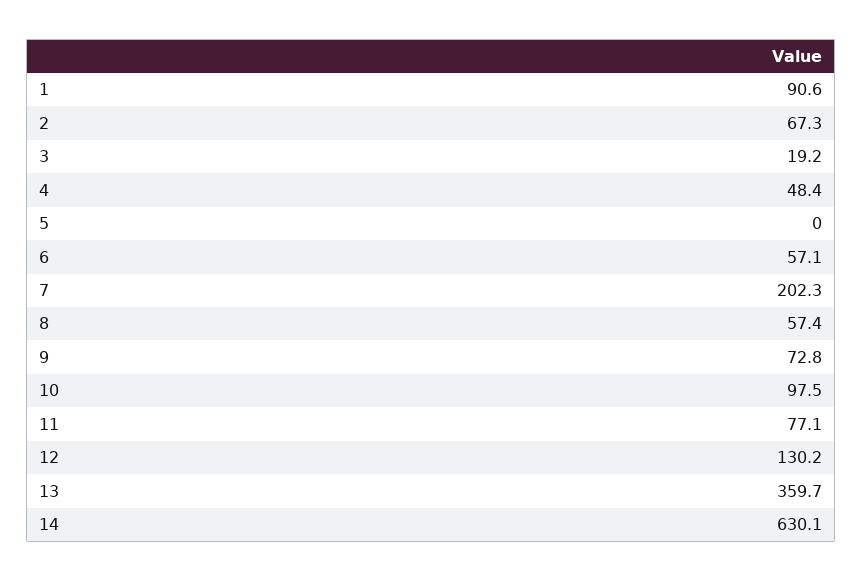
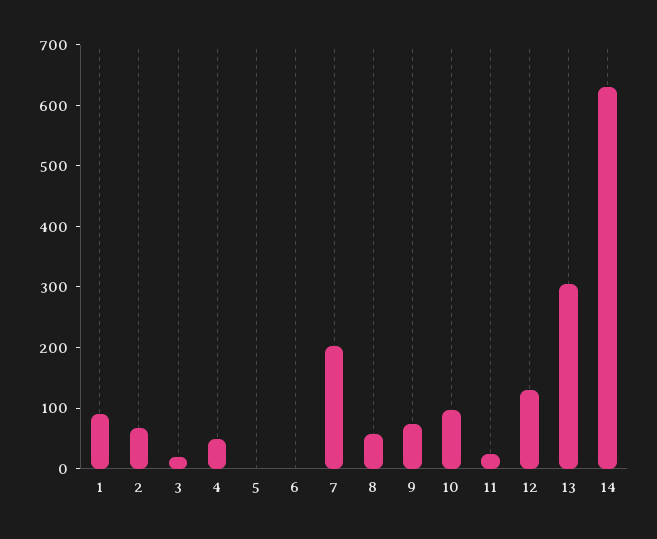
  {
    "1": 90.6,
    "2": 67.3,
    "3": 19.2,
    "4": 48.4,
    "5": 0,
-   "6": 57.1,
+   "6": 0,
    "7": 202.3,
    "8": 57.4,
    "9": 72.8,
    "10": 97.5,
-   "11": 77.1,
+   "11": 20,
    "12": 130.2,
-   "13": 359.7,
+   "13": 300,
    "14": 630.1
  }

